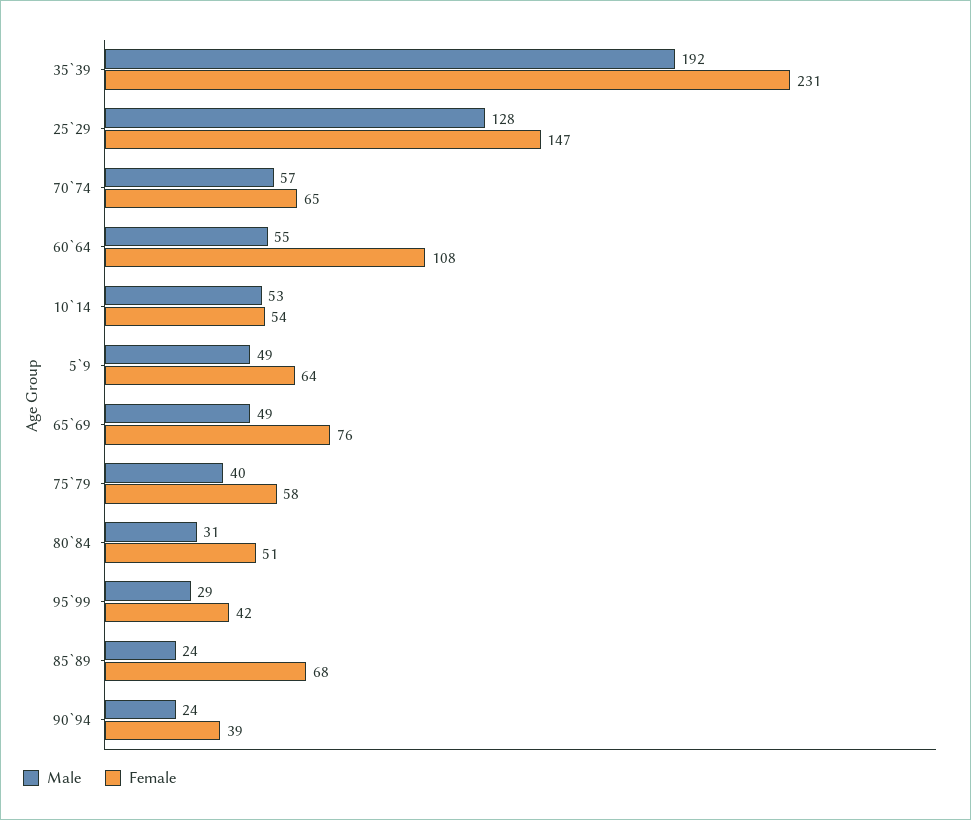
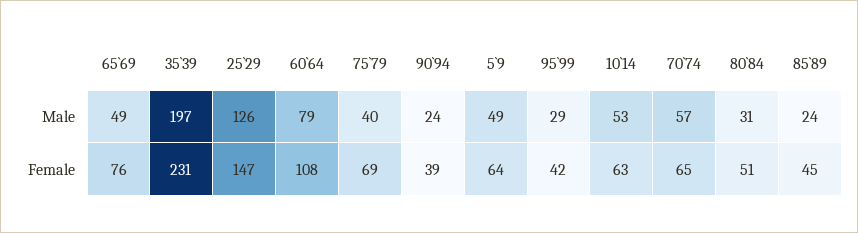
  {
    "Male": {
-     "35`39": 192,
+     "35`39": 197,
-     "25`29": 128,
+     "25`29": 126,
      "70`74": 57,
-     "60`64": 55,
+     "60`64": 79,
      "10`14": 53,
      "5`9": 49,
      "65`69": 49,
      "75`79": 40,
      "80`84": 31,
      "95`99": 29,
      "85`89": 24,
      "90`94": 24
    },
    "Female": {
      "35`39": 231,
      "25`29": 147,
      "70`74": 65,
      "60`64": 108,
-     "10`14": 54,
+     "10`14": 63,
      "5`9": 64,
      "65`69": 76,
-     "75`79": 58,
+     "75`79": 69,
      "80`84": 51,
      "95`99": 42,
-     "85`89": 68,
+     "85`89": 45,
      "90`94": 39
    }
  }

